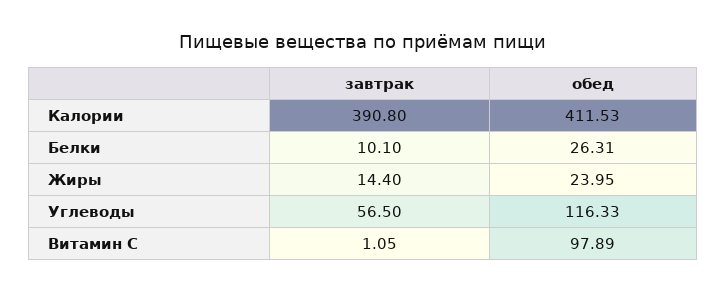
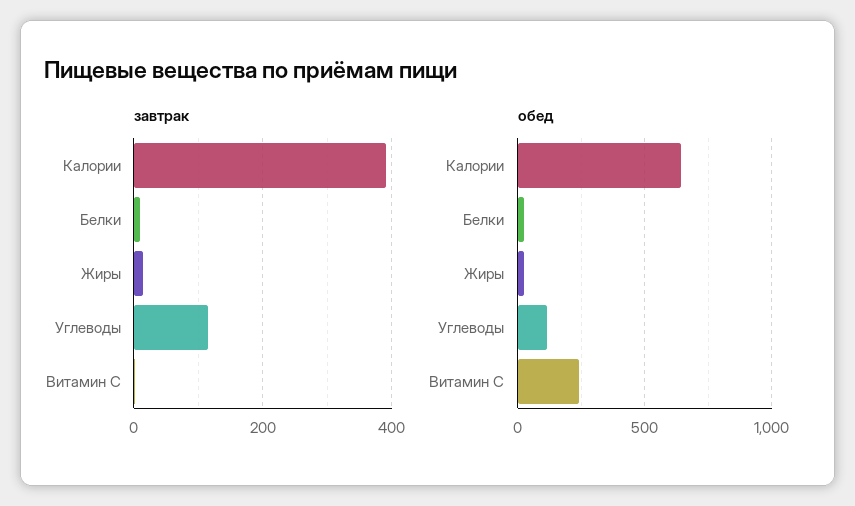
  {
    "завтрак": {
      "Калории": 390.8,
      "Белки": 10.1,
      "Жиры": 14.4,
-     "Углеводы": 56.5,
+     "Углеводы": 120,
      "Витамин С": 1.05
    },
    "обед": {
-     "Калории": 411.53,
+     "Калории": 650,
      "Белки": 26.31,
      "Жиры": 23.95,
      "Углеводы": 116.33,
-     "Витамин С": 97.89
+     "Витамин С": 250
    }
  }

